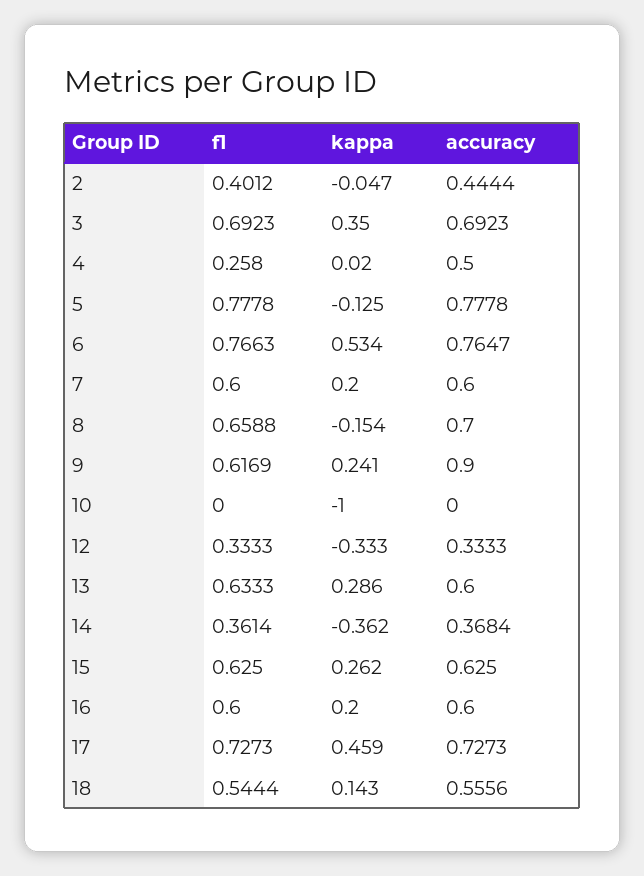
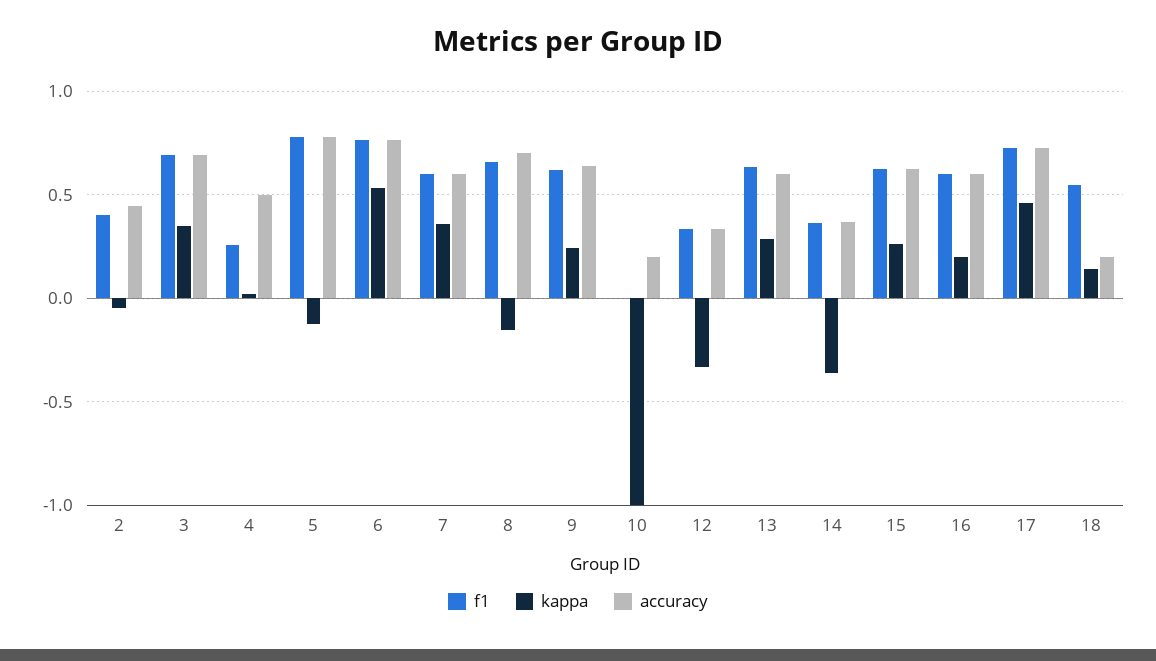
  {
    "f1": {
      "2": 0.4012,
      "3": 0.6923,
      "4": 0.258,
      "5": 0.7778,
      "6": 0.7663,
      "7": 0.6,
      "8": 0.6588,
      "9": 0.6169,
      "10": 0,
      "12": 0.3333,
      "13": 0.6333,
      "14": 0.3614,
      "15": 0.625,
      "16": 0.6,
      "17": 0.7273,
      "18": 0.5444
    },
    "kappa": {
      "2": -0.047,
      "3": 0.35,
      "4": 0.02,
      "5": -0.125,
      "6": 0.534,
-     "7": 0.2,
+     "7": 0.35,
      "8": -0.154,
      "9": 0.241,
      "10": -1,
      "12": -0.333,
      "13": 0.286,
      "14": -0.362,
      "15": 0.262,
      "16": 0.2,
      "17": 0.459,
      "18": 0.143
    },
    "accuracy": {
      "2": 0.4444,
      "3": 0.6923,
      "4": 0.5,
      "5": 0.7778,
      "6": 0.7647,
      "7": 0.6,
      "8": 0.7,
-     "9": 0.9,
+     "9": 0.65,
-     "10": 0,
+     "10": 0.2,
      "12": 0.3333,
      "13": 0.6,
      "14": 0.3684,
      "15": 0.625,
      "16": 0.6,
      "17": 0.7273,
-     "18": 0.5556
+     "18": 0.2
    }
  }

